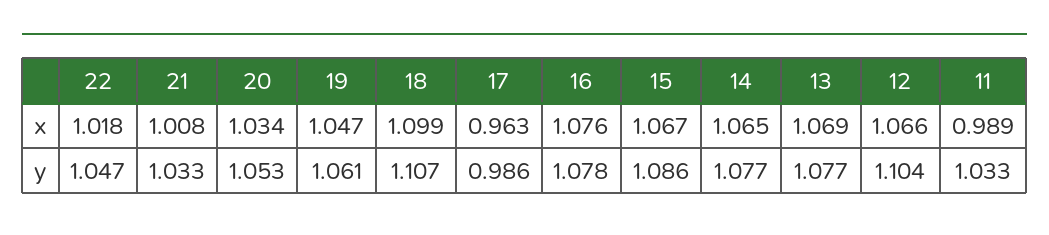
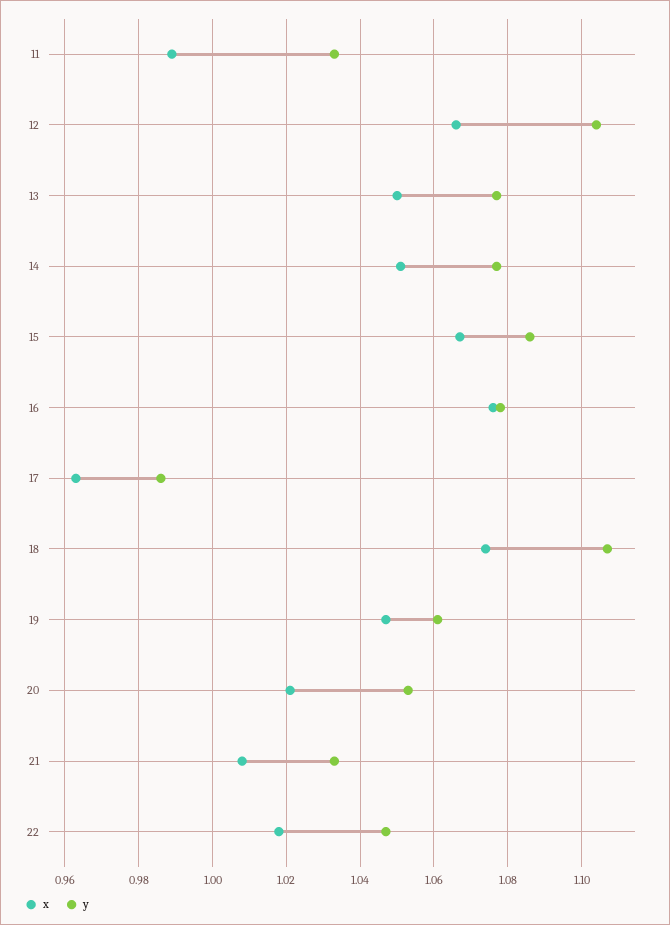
  {
    "x": {
      "22": 1.018,
      "21": 1.008,
-     "20": 1.034,
+     "20": 1.02,
      "19": 1.047,
-     "18": 1.099,
+     "18": 1.075,
      "17": 0.963,
      "16": 1.076,
      "15": 1.067,
-     "14": 1.065,
+     "14": 1.05,
-     "13": 1.069,
+     "13": 1.05,
      "12": 1.066,
      "11": 0.989
    },
    "y": {
      "22": 1.047,
      "21": 1.033,
      "20": 1.053,
      "19": 1.061,
      "18": 1.107,
      "17": 0.986,
      "16": 1.078,
      "15": 1.086,
      "14": 1.077,
      "13": 1.077,
      "12": 1.104,
      "11": 1.033
    }
  }

